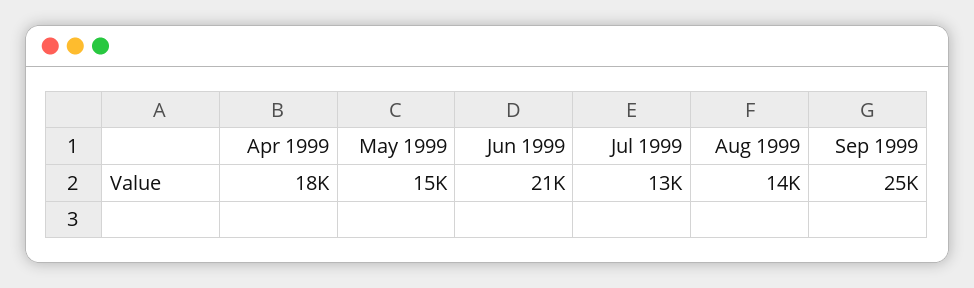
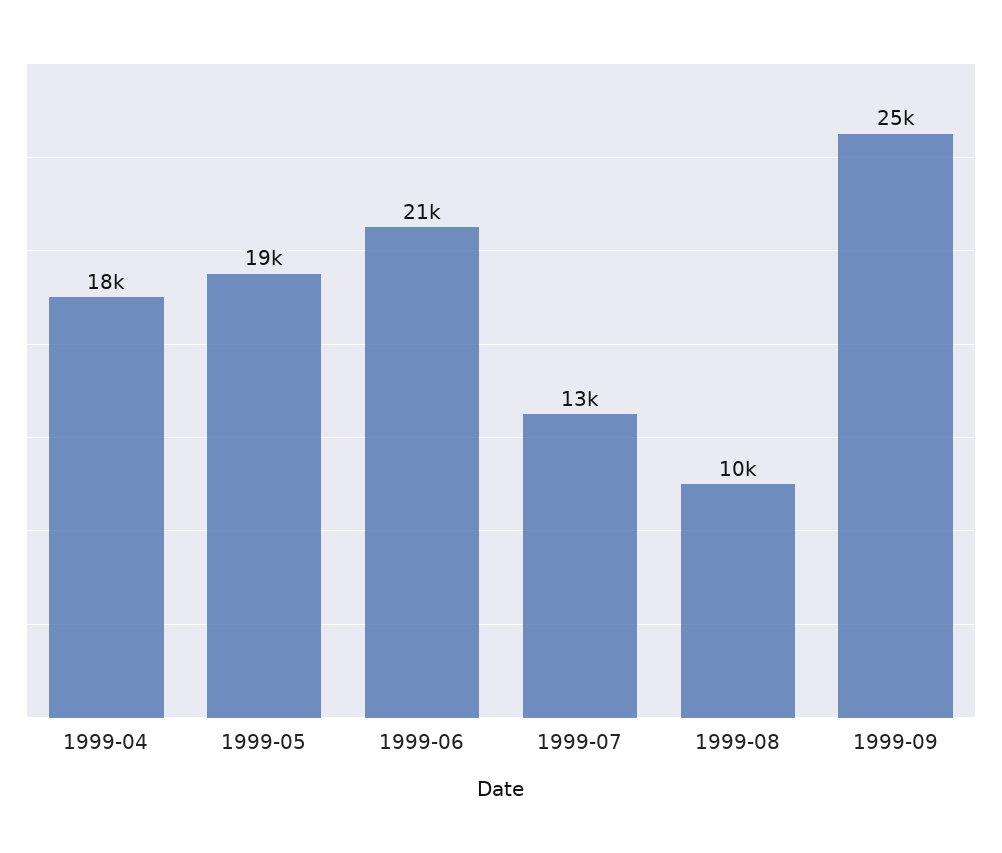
  {
    "Apr 1999": 18000,
-   "May 1999": 15000,
+   "May 1999": 19000,
    "Jun 1999": 21000,
    "Jul 1999": 13000,
-   "Aug 1999": 14000,
+   "Aug 1999": 10000,
    "Sep 1999": 25000
  }

